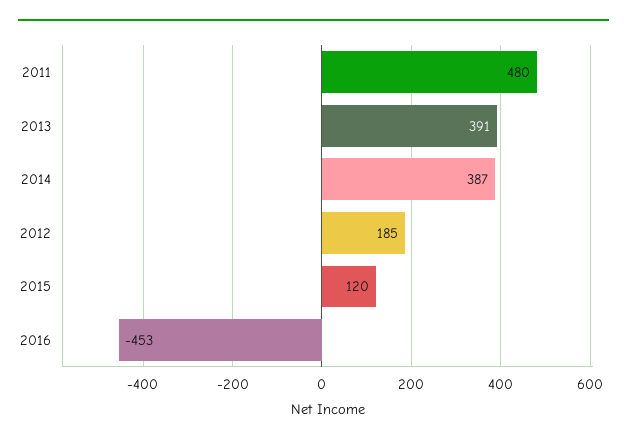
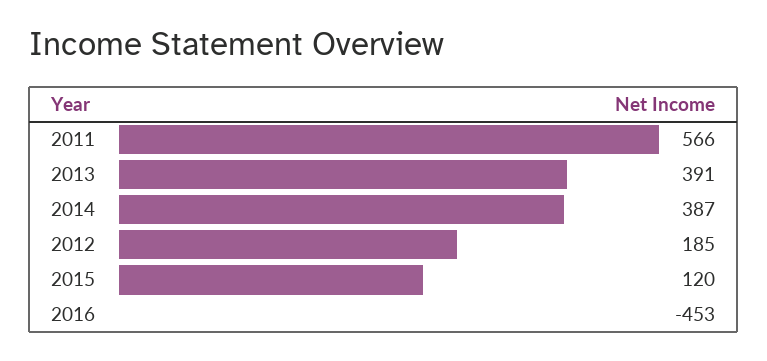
  {
-   "2011": 480,
+   "2011": 566,
    "2013": 391,
    "2014": 387,
    "2012": 185,
    "2015": 120,
    "2016": -453
  }

